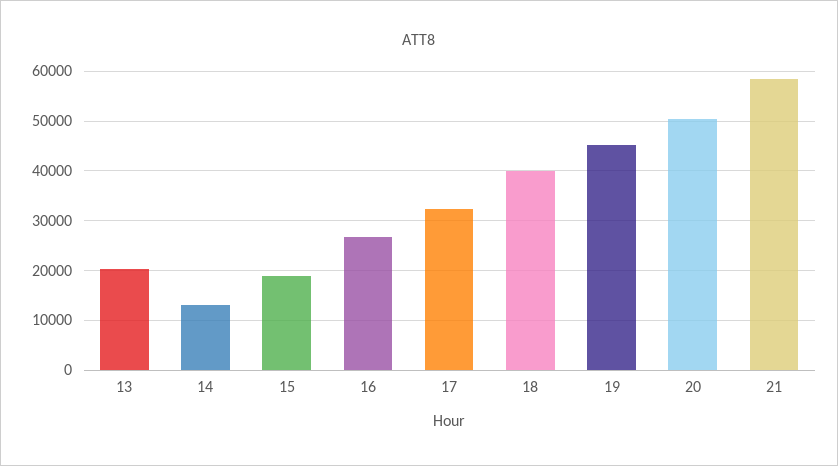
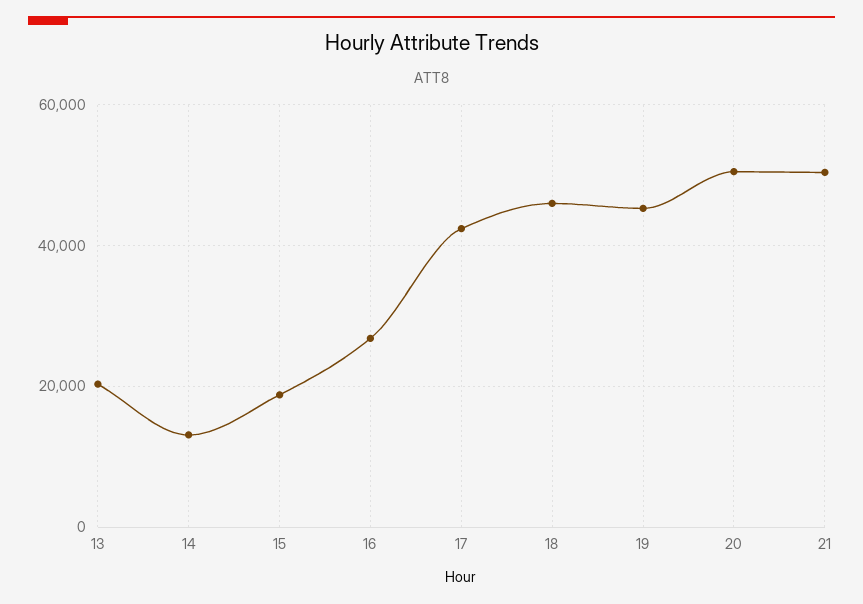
  {
    "13": 20000,
    "14": 14000,
    "15": 18000,
    "16": 26000,
-   "17": 32000,
+   "17": 42000,
-   "18": 40000,
+   "18": 46000,
    "19": 46000,
    "20": 50000,
-   "21": 58000
+   "21": 50000
  }

